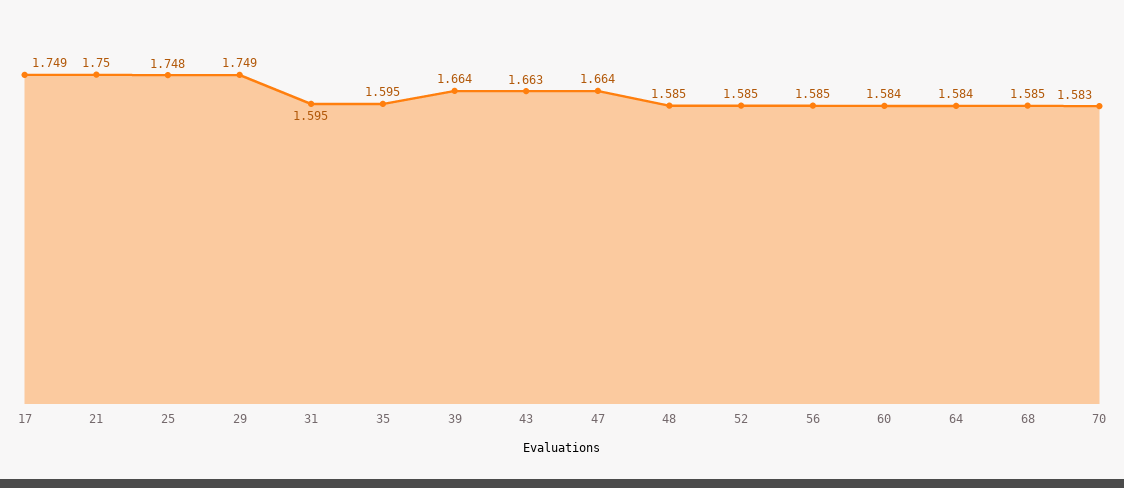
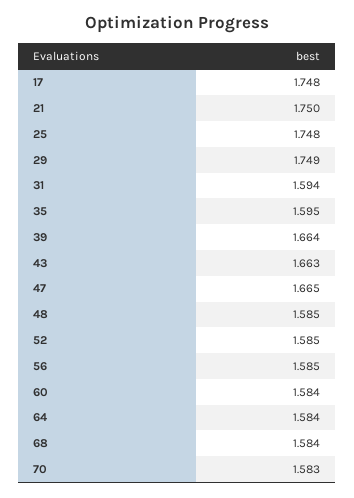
  {
-   "17": 1.749,
+   "17": 1.748,
    "21": 1.75,
    "25": 1.748,
    "29": 1.749,
-   "31": 1.595,
+   "31": 1.594,
    "35": 1.595,
    "39": 1.664,
    "43": 1.663,
-   "47": 1.664,
+   "47": 1.665,
    "48": 1.585,
    "52": 1.585,
    "56": 1.585,
    "60": 1.584,
    "64": 1.584,
-   "68": 1.585,
+   "68": 1.584,
    "70": 1.583
  }

